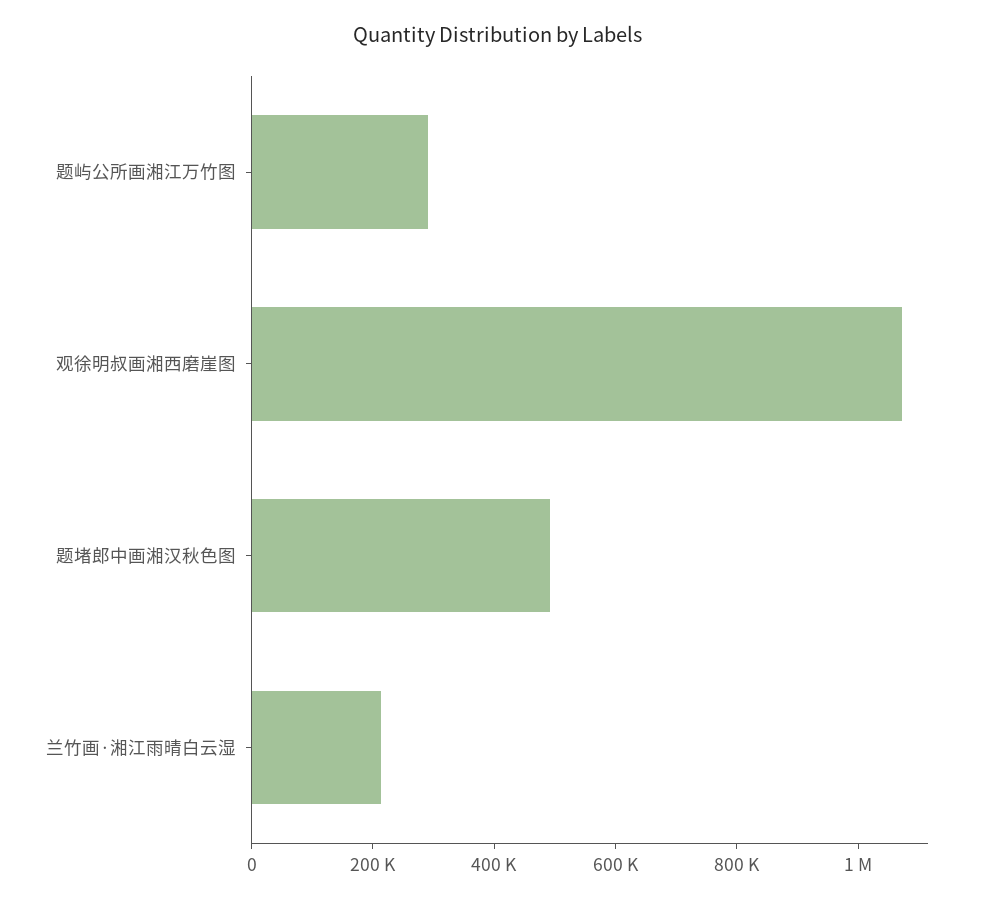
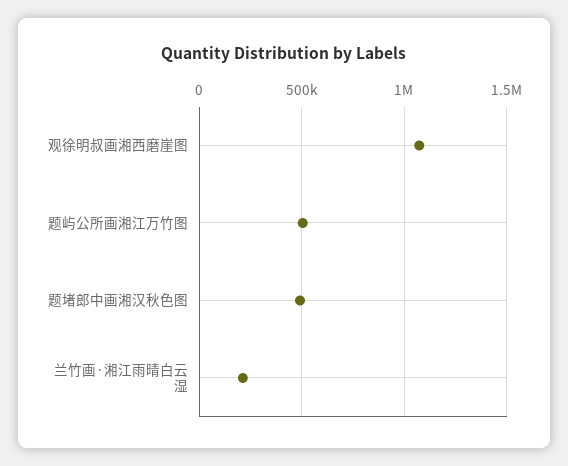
  {
-   "题屿公所画湘江万竹图": 300000,
+   "题屿公所画湘江万竹图": 500000,
    "观徐明叔画湘西磨崖图": 1050000,
    "题堵郎中画湘汉秋色图": 500000,
    "兰竹画·湘江雨晴白云湿": 200000
  }

